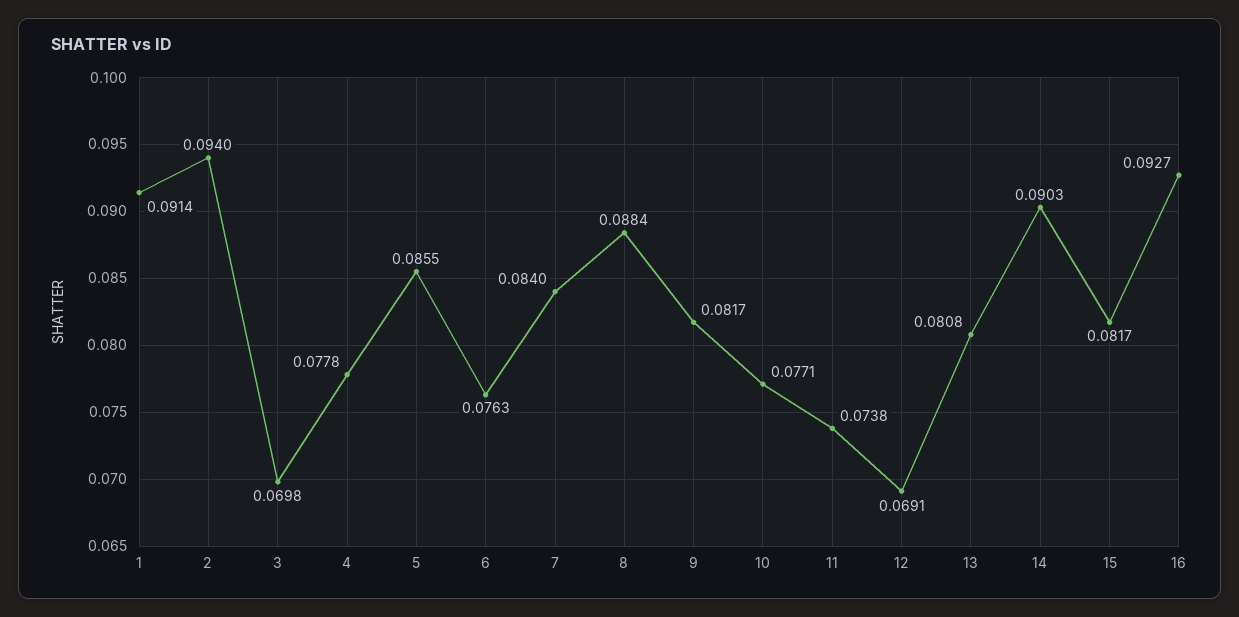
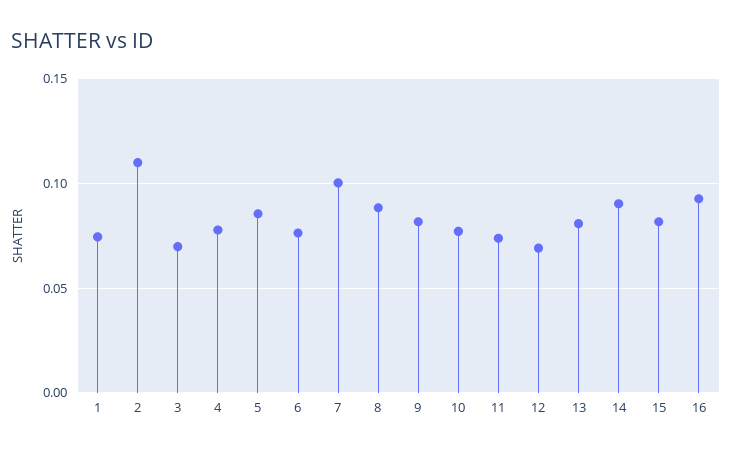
  {
-   "1": 0.0914,
+   "1": 0.075,
-   "2": 0.094,
+   "2": 0.11,
    "3": 0.0698,
    "4": 0.0778,
    "5": 0.0855,
    "6": 0.0763,
-   "7": 0.084,
+   "7": 0.1,
    "8": 0.0884,
    "9": 0.0817,
    "10": 0.0771,
    "11": 0.0738,
    "12": 0.0691,
    "13": 0.0808,
    "14": 0.0903,
    "15": 0.0817,
    "16": 0.0927
  }

